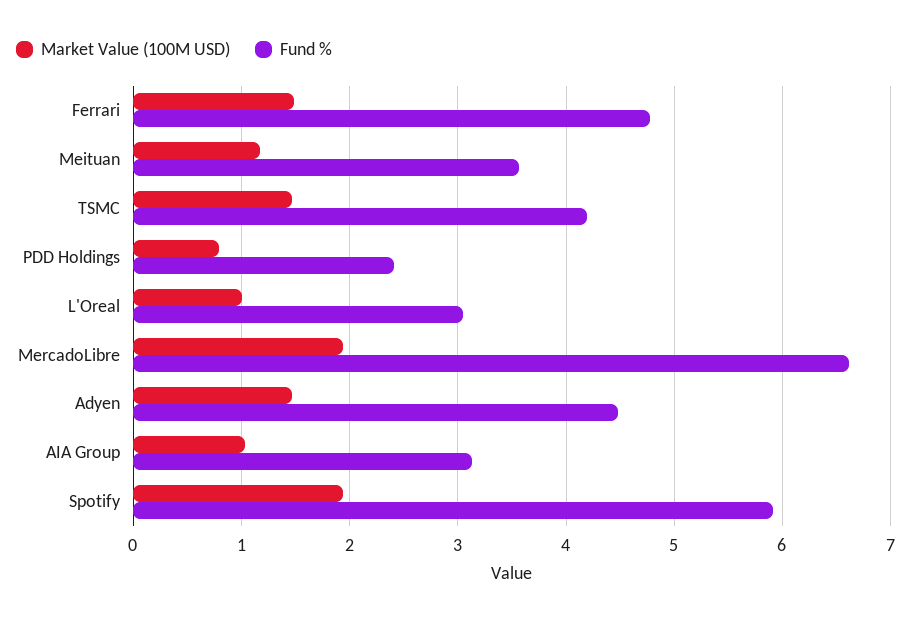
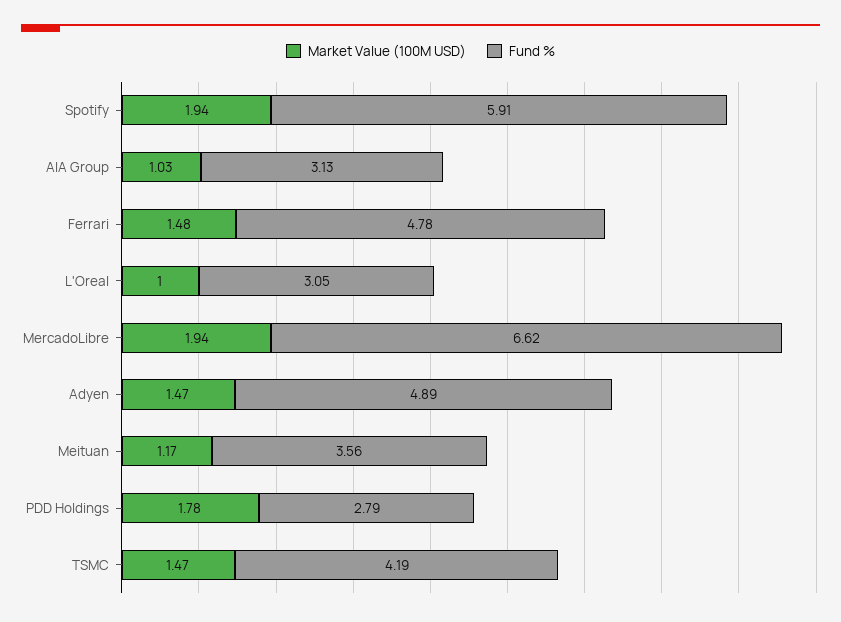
  {
    "Market Value (100M USD)": {
      "Ferrari": 1.48,
      "Meituan": 1.17,
      "TSMC": 1.47,
-     "PDD Holdings": 0.8,
+     "PDD Holdings": 1.78,
      "L'Oreal": 1,
      "MercadoLibre": 1.94,
      "Adyen": 1.47,
      "AIA Group": 1.03,
      "Spotify": 1.94
    },
    "Fund %": {
      "Ferrari": 4.78,
      "Meituan": 3.56,
      "TSMC": 4.19,
-     "PDD Holdings": 2.4,
+     "PDD Holdings": 2.79,
      "L'Oreal": 3.05,
      "MercadoLibre": 6.62,
-     "Adyen": 4.5,
+     "Adyen": 4.89,
      "AIA Group": 3.13,
      "Spotify": 5.91
    }
  }

